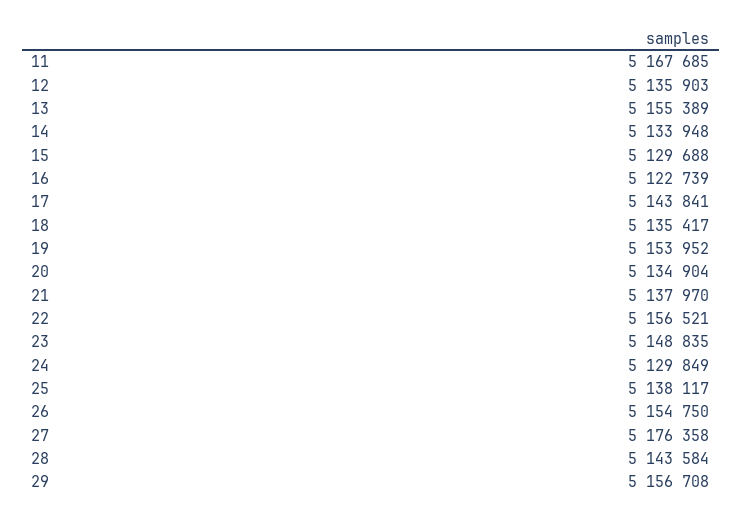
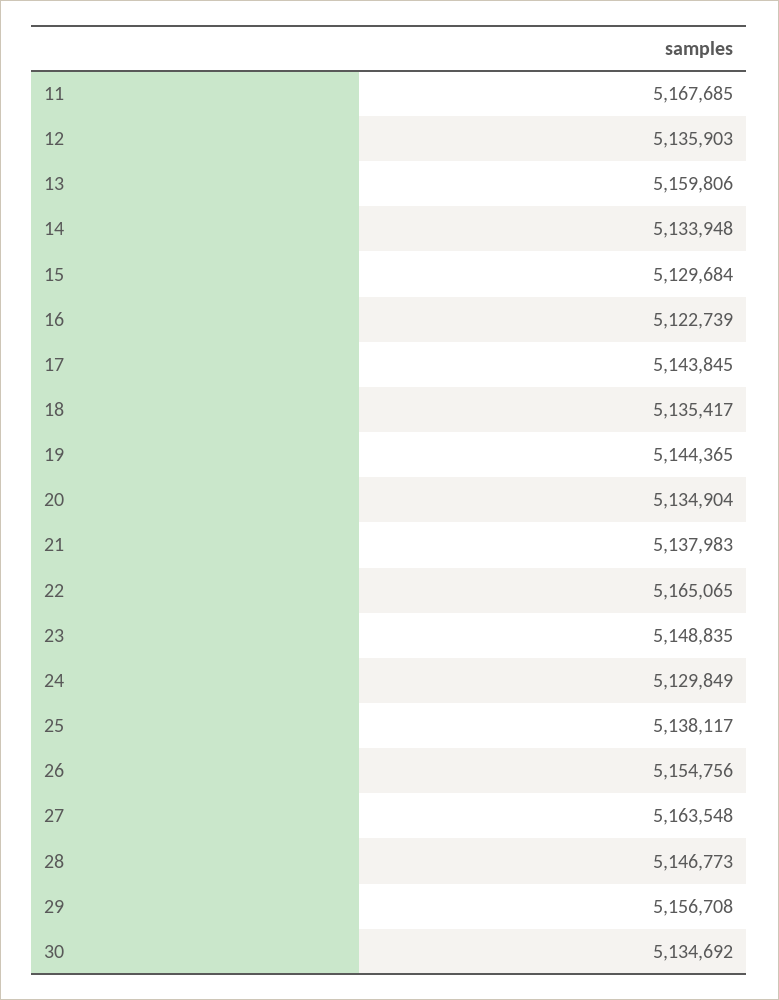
  {
    "11": 5167685,
    "12": 5135903,
-   "13": 5155389,
+   "13": 5159806,
    "14": 5133948,
-   "15": 5129688,
+   "15": 5129684,
    "16": 5122739,
-   "17": 5143841,
+   "17": 5143845,
    "18": 5135417,
-   "19": 5153952,
+   "19": 5144365,
    "20": 5134904,
-   "21": 5137970,
+   "21": 5137983,
-   "22": 5156521,
+   "22": 5165065,
    "23": 5148835,
    "24": 5129849,
    "25": 5138117,
-   "26": 5154750,
+   "26": 5154756,
-   "27": 5176358,
+   "27": 5163548,
-   "28": 5143584,
+   "28": 5146773,
-   "29": 5156708
+   "29": 5156708,
+   "30": 5134692
  }

